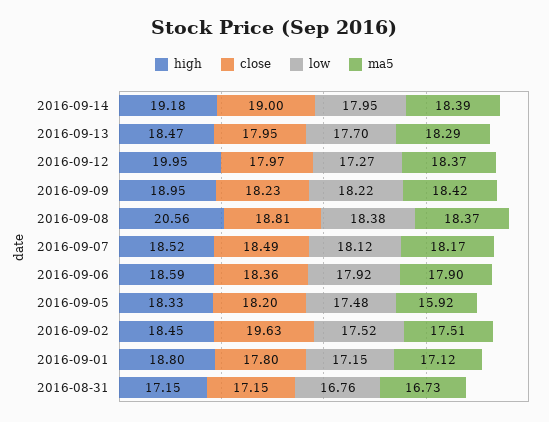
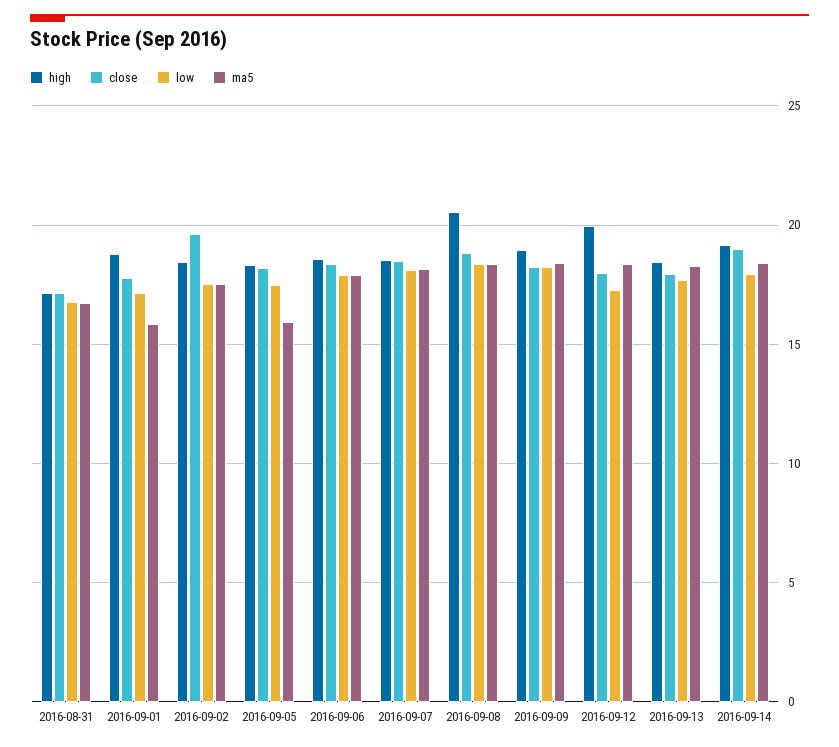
  {
    "high": {
      "2016-09-14": 19.18,
      "2016-09-13": 18.47,
      "2016-09-12": 19.95,
      "2016-09-09": 18.95,
      "2016-09-08": 20.56,
      "2016-09-07": 18.52,
      "2016-09-06": 18.59,
      "2016-09-05": 18.33,
      "2016-09-02": 18.45,
      "2016-09-01": 18.8,
      "2016-08-31": 17.15
    },
    "close": {
      "2016-09-14": 19,
      "2016-09-13": 17.95,
      "2016-09-12": 17.97,
      "2016-09-09": 18.23,
      "2016-09-08": 18.81,
      "2016-09-07": 18.49,
      "2016-09-06": 18.36,
      "2016-09-05": 18.2,
      "2016-09-02": 19.63,
      "2016-09-01": 17.8,
      "2016-08-31": 17.15
    },
    "low": {
      "2016-09-14": 17.95,
      "2016-09-13": 17.7,
      "2016-09-12": 17.27,
      "2016-09-09": 18.22,
      "2016-09-08": 18.38,
      "2016-09-07": 18.12,
      "2016-09-06": 17.92,
      "2016-09-05": 17.48,
      "2016-09-02": 17.52,
      "2016-09-01": 17.15,
      "2016-08-31": 16.76
    },
    "ma5": {
      "2016-09-14": 18.39,
      "2016-09-13": 18.29,
      "2016-09-12": 18.37,
      "2016-09-09": 18.42,
      "2016-09-08": 18.37,
      "2016-09-07": 18.17,
      "2016-09-06": 17.9,
      "2016-09-05": 15.92,
      "2016-09-02": 17.51,
-     "2016-09-01": 17.12,
+     "2016-09-01": 16,
      "2016-08-31": 16.73
    }
  }

